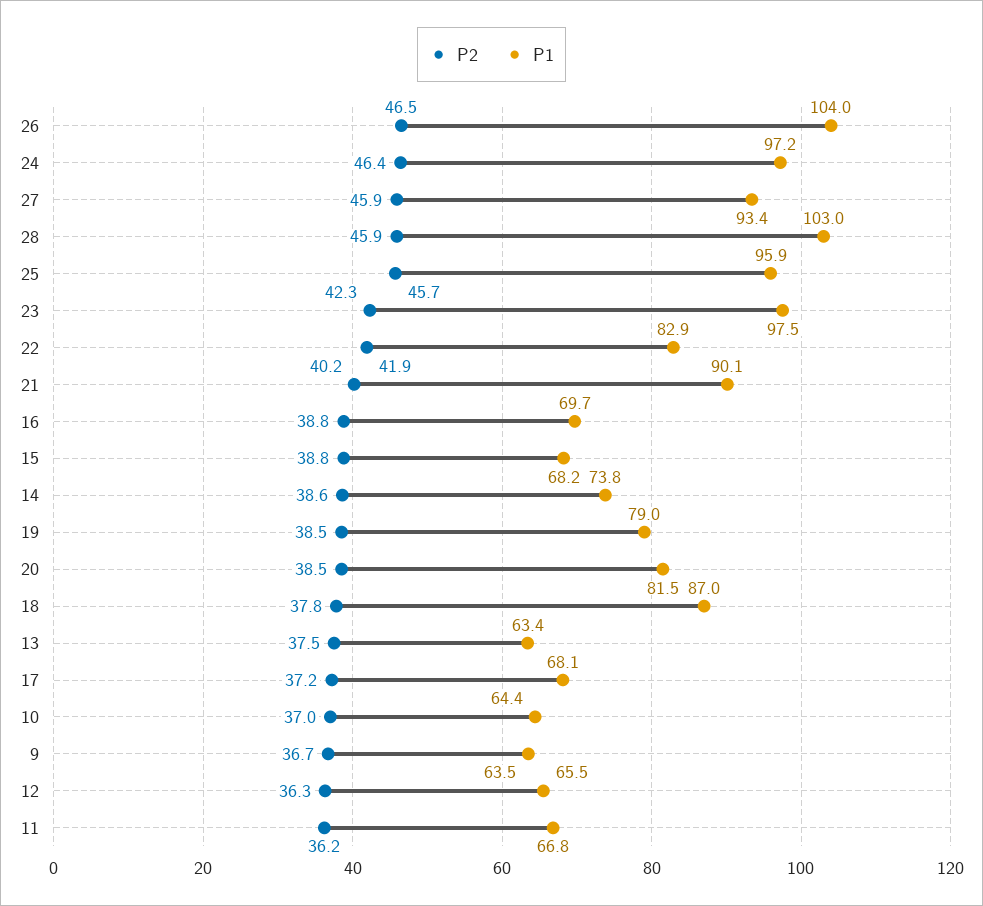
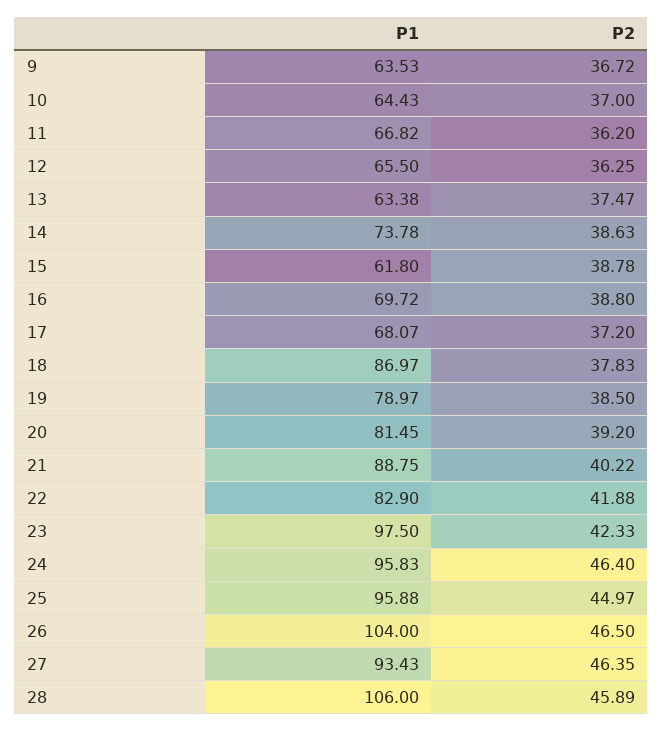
  {
    "P2": {
      "26": 46.5,
      "24": 46.4,
-     "27": 45.9,
+     "27": 46.35,
      "28": 45.89,
-     "25": 45.7,
+     "25": 44.97,
      "23": 42.33,
      "22": 41.88,
      "21": 40.22,
      "16": 38.8,
      "15": 38.78,
      "14": 38.63,
      "19": 38.5,
-     "20": 38.5,
+     "20": 39.2,
      "18": 37.83,
      "13": 37.47,
      "17": 37.2,
      "10": 37,
      "9": 36.72,
      "12": 36.25,
      "11": 36.2
    },
    "P1": {
      "26": 104,
-     "24": 97.2,
+     "24": 95.83,
      "27": 93.43,
-     "28": 103,
+     "28": 106,
      "25": 95.88,
      "23": 97.5,
      "22": 82.9,
-     "21": 90.1,
+     "21": 88.75,
      "16": 69.72,
-     "15": 68.2,
+     "15": 61.8,
      "14": 73.78,
      "19": 78.97,
      "20": 81.45,
      "18": 86.97,
      "13": 63.38,
      "17": 68.07,
      "10": 64.43,
      "9": 63.53,
      "12": 65.5,
      "11": 66.82
    }
  }

